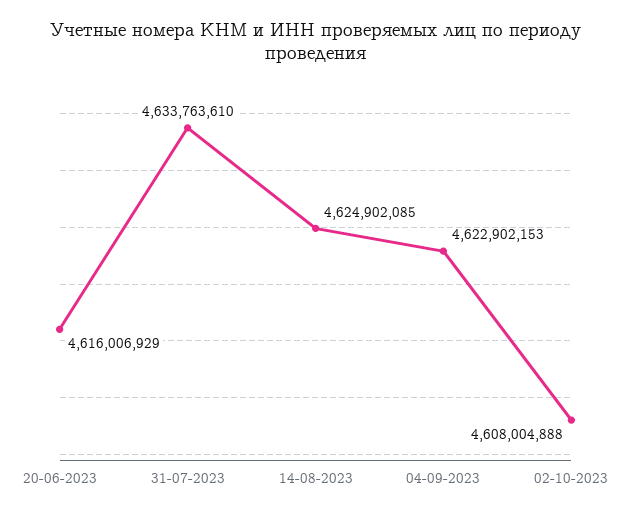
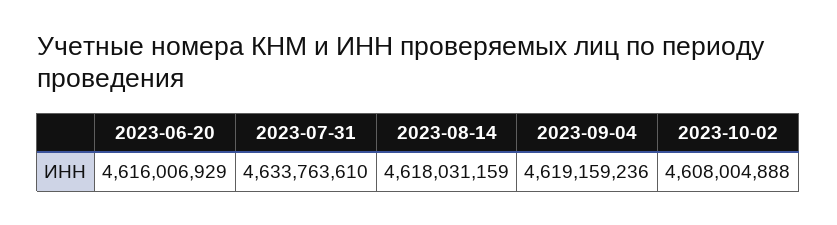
  {
    "20-06-2023": 4616006929,
    "31-07-2023": 4633763610,
-   "14-08-2023": 4624902085,
+   "14-08-2023": 4618031159,
-   "04-09-2023": 4622902153,
+   "04-09-2023": 4619159236,
    "02-10-2023": 4608004888
  }

